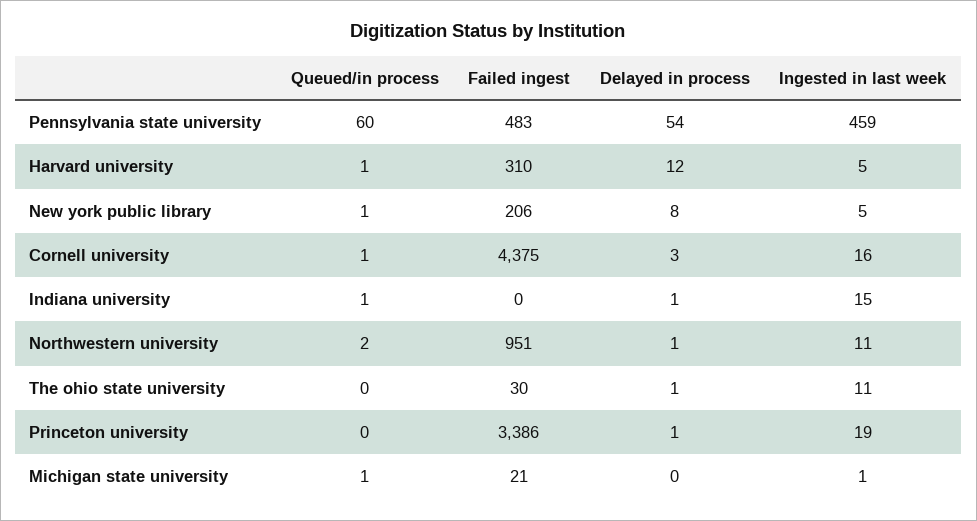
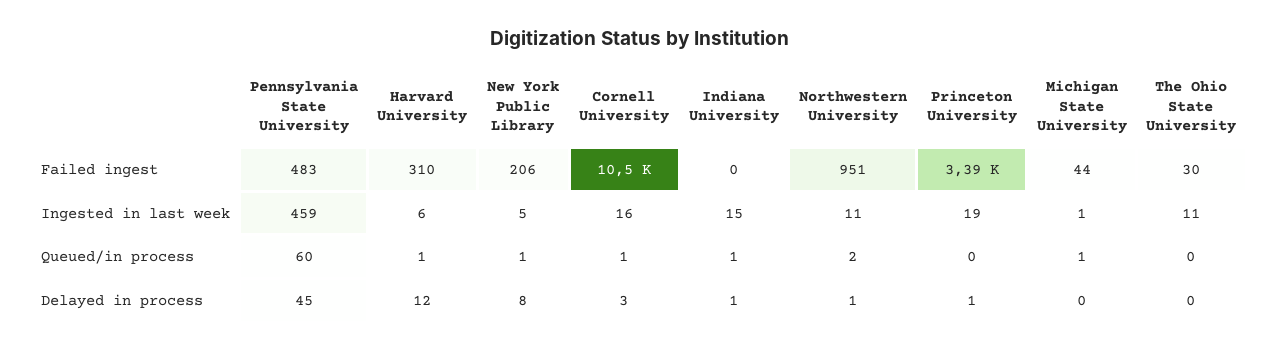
  {
    "Queued/in process": {
      "Pennsylvania state university": 60,
      "Harvard university": 1,
      "New york public library": 1,
      "Cornell university": 1,
      "Indiana university": 1,
      "Northwestern university": 2,
      "The ohio state university": 0,
      "Princeton university": 0,
      "Michigan state university": 1
    },
    "Failed ingest": {
      "Pennsylvania state university": 483,
      "Harvard university": 310,
      "New york public library": 206,
-     "Cornell university": 4375,
+     "Cornell university": 10500,
      "Indiana university": 0,
      "Northwestern university": 951,
      "The ohio state university": 30,
      "Princeton university": 3386,
-     "Michigan state university": 21
+     "Michigan state university": 44
    },
    "Delayed in process": {
-     "Pennsylvania state university": 54,
+     "Pennsylvania state university": 45,
      "Harvard university": 12,
      "New york public library": 8,
      "Cornell university": 3,
      "Indiana university": 1,
      "Northwestern university": 1,
-     "The ohio state university": 1,
+     "The ohio state university": 0,
      "Princeton university": 1,
      "Michigan state university": 0
    },
    "Ingested in last week": {
      "Pennsylvania state university": 459,
-     "Harvard university": 5,
+     "Harvard university": 6,
      "New york public library": 5,
      "Cornell university": 16,
      "Indiana university": 15,
      "Northwestern university": 11,
      "The ohio state university": 11,
      "Princeton university": 19,
      "Michigan state university": 1
    }
  }

